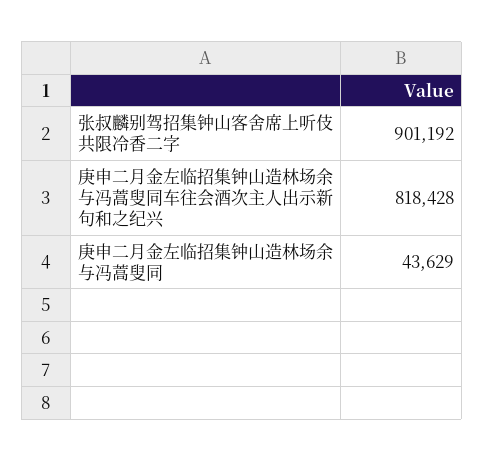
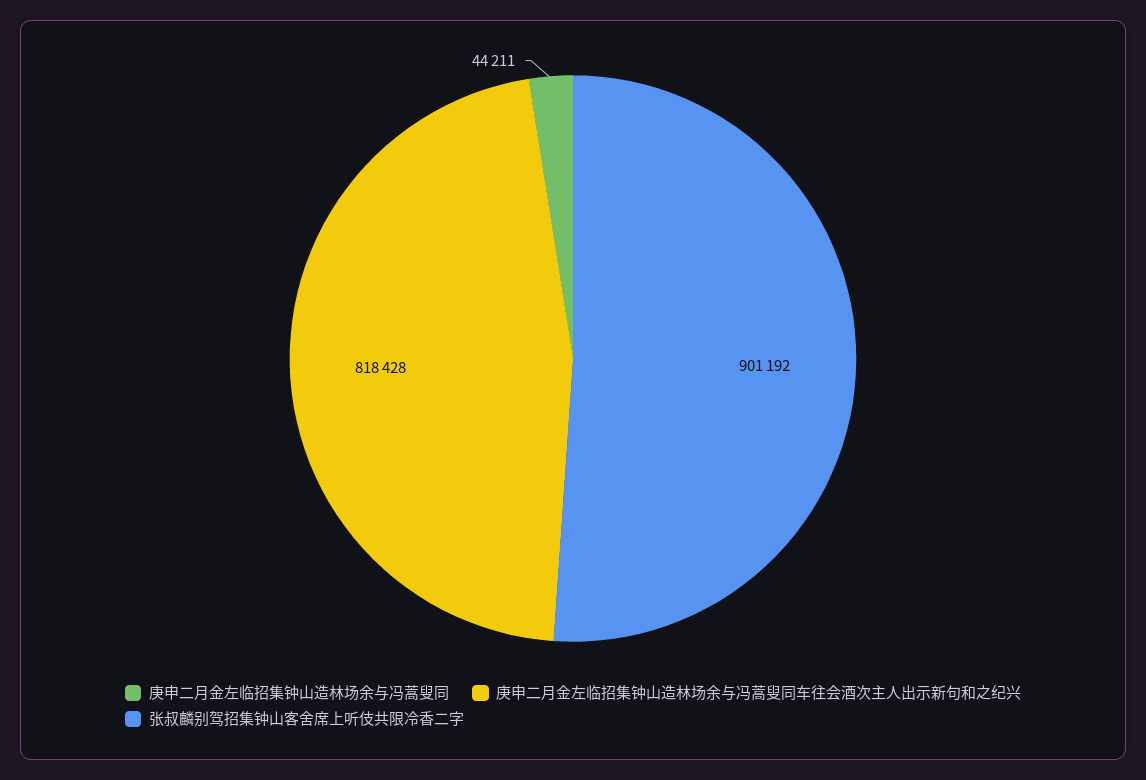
  {
    "张叔麟别驾招集钟山客舍席上听伎共限冷香二字": 901192,
    "庚申二月金左临招集钟山造林场余与冯蒿叟同车往会酒次主人出示新句和之纪兴": 818428,
-   "庚申二月金左临招集钟山造林场余与冯蒿叟同": 43629
+   "庚申二月金左临招集钟山造林场余与冯蒿叟同": 44211
  }

